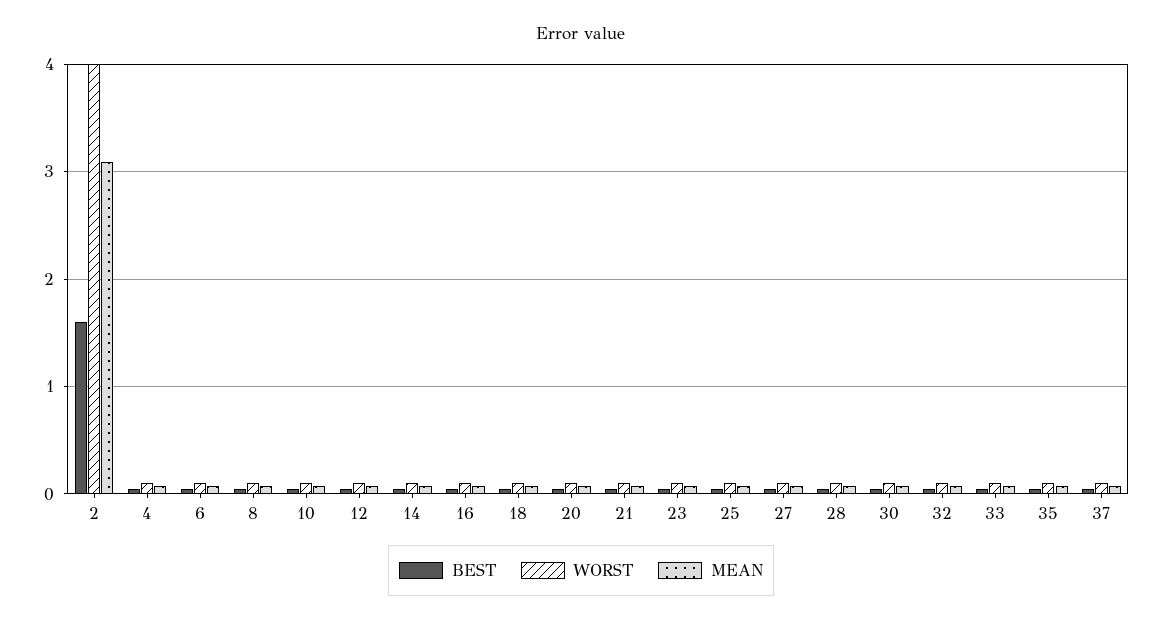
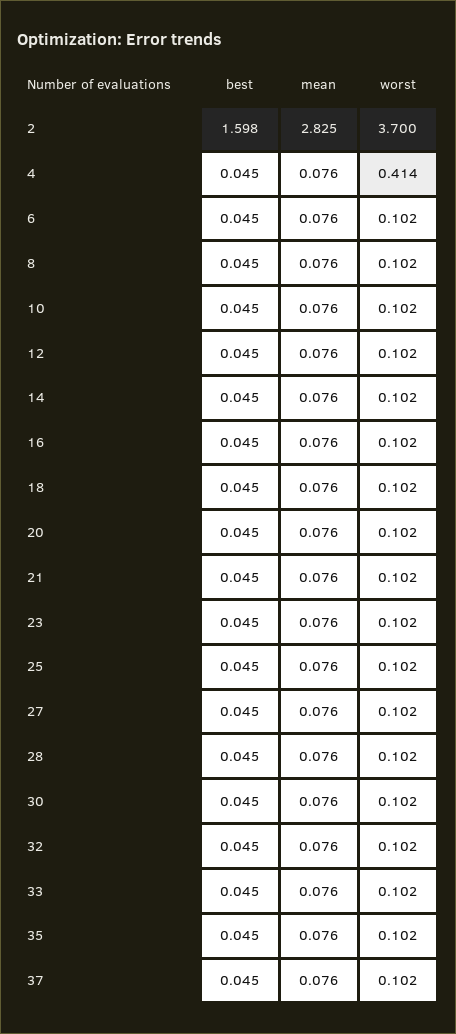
  {
    "BEST": {
      "2": 1.598,
      "4": 0.045,
      "6": 0.045,
      "8": 0.045,
      "10": 0.045,
      "12": 0.045,
      "14": 0.045,
      "16": 0.045,
      "18": 0.045,
      "20": 0.045,
      "21": 0.045,
      "23": 0.045,
      "25": 0.045,
      "27": 0.045,
      "28": 0.045,
      "30": 0.045,
      "32": 0.045,
      "33": 0.045,
      "35": 0.045,
      "37": 0.045
    },
    "WORST": {
-     "2": 4,
+     "2": 3.7,
-     "4": 0.1,
+     "4": 0.414,
      "6": 0.102,
      "8": 0.102,
      "10": 0.102,
      "12": 0.102,
      "14": 0.102,
      "16": 0.102,
      "18": 0.102,
      "20": 0.102,
      "21": 0.102,
      "23": 0.102,
      "25": 0.102,
      "27": 0.102,
      "28": 0.102,
      "30": 0.102,
      "32": 0.102,
      "33": 0.102,
      "35": 0.102,
      "37": 0.102
    },
    "MEAN": {
-     "2": 3.1,
+     "2": 2.825,
      "4": 0.076,
      "6": 0.076,
      "8": 0.076,
      "10": 0.076,
      "12": 0.076,
      "14": 0.076,
      "16": 0.076,
      "18": 0.076,
      "20": 0.076,
      "21": 0.076,
      "23": 0.076,
      "25": 0.076,
      "27": 0.076,
      "28": 0.076,
      "30": 0.076,
      "32": 0.076,
      "33": 0.076,
      "35": 0.076,
      "37": 0.076
    }
  }

